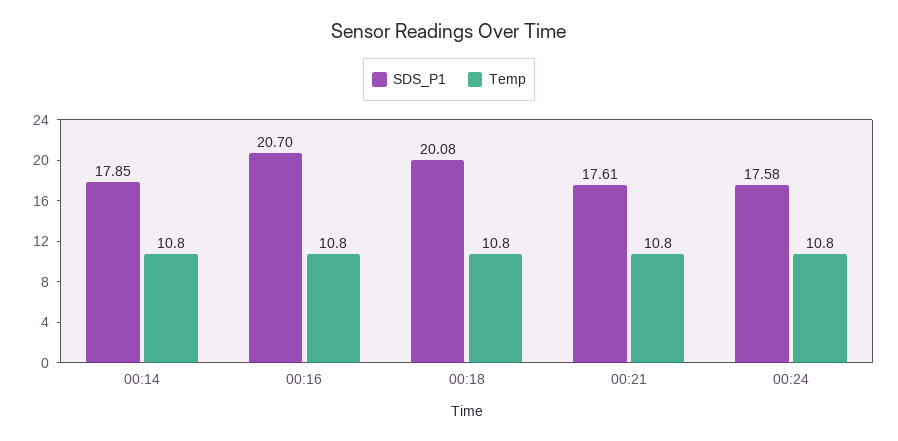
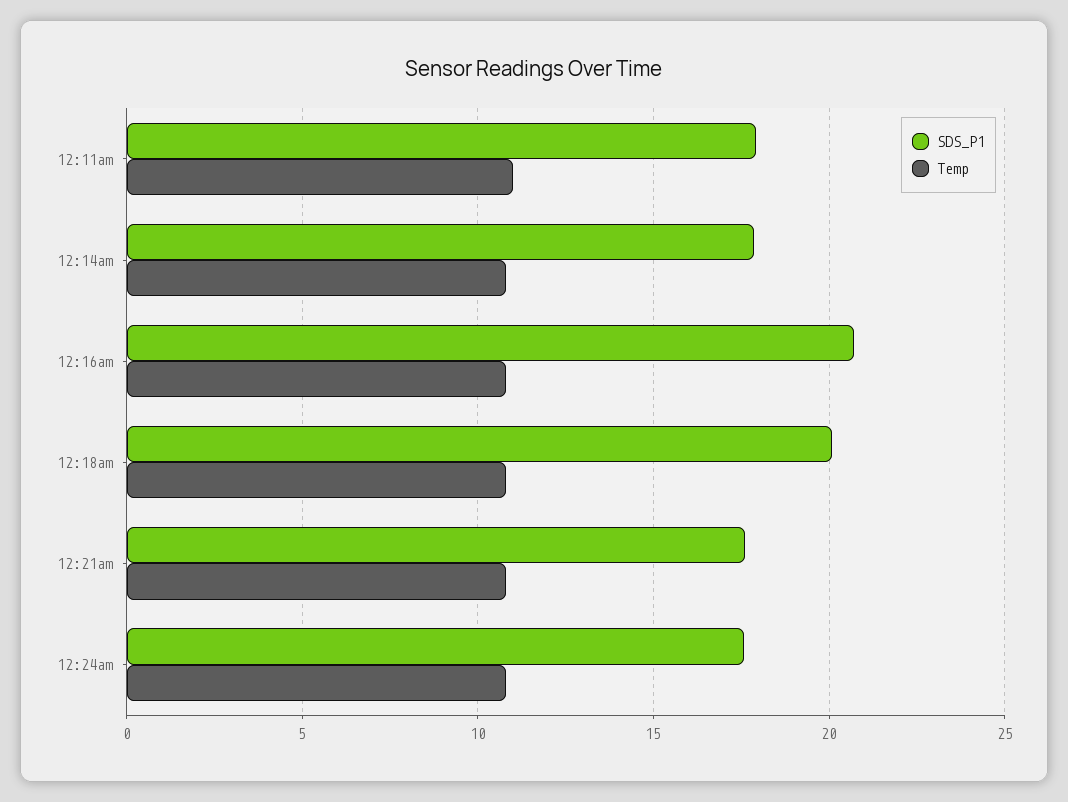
  {
    "SDS_P1": {
      "00:14": 17.85,
      "00:16": 20.7,
      "00:18": 20.08,
      "00:21": 17.61,
-     "00:24": 17.58
+     "00:24": 17.58,
+     "12:11am": 18
    },
    "Temp": {
      "00:14": 10.8,
      "00:16": 10.8,
      "00:18": 10.8,
      "00:21": 10.8,
-     "00:24": 10.8
+     "00:24": 10.8,
+     "12:11am": 11
    }
  }

